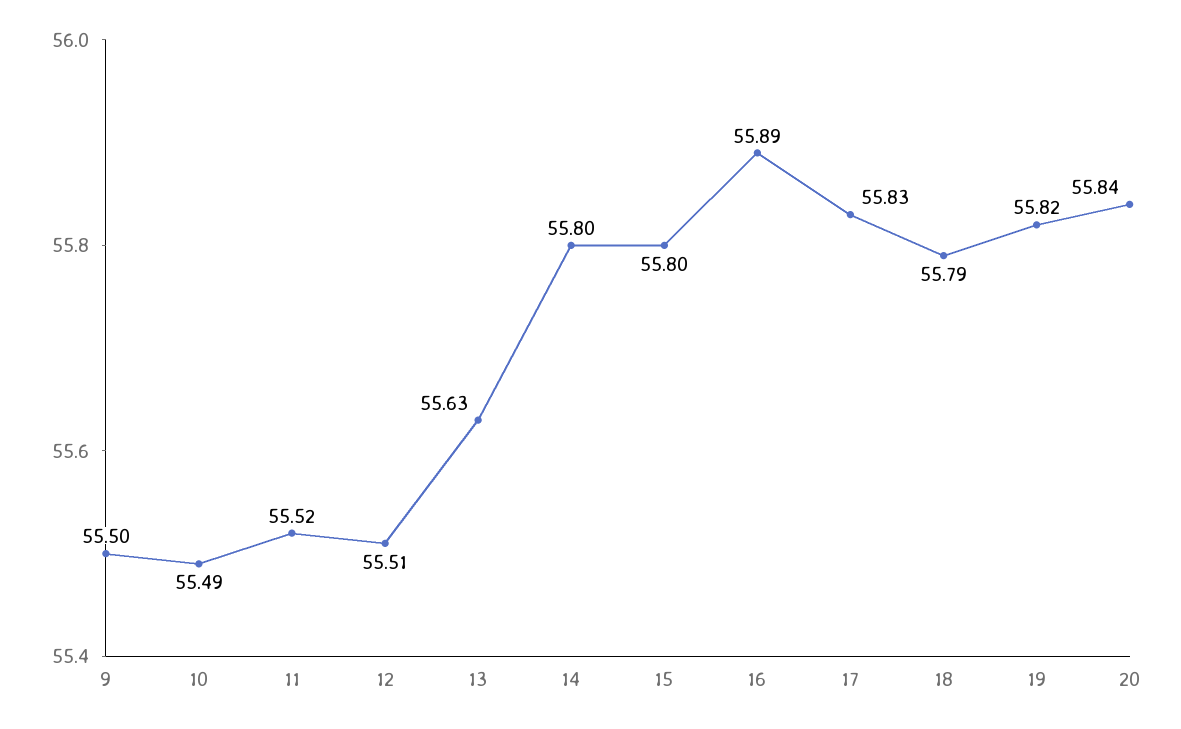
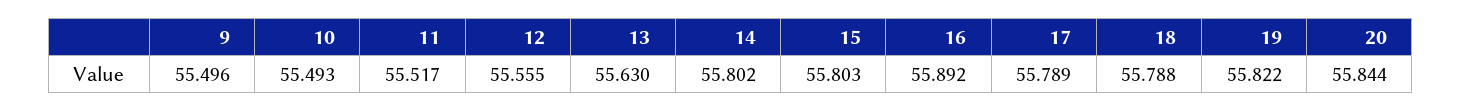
  {
    "9": 55.496,
    "10": 55.493,
    "11": 55.517,
-   "12": 55.51,
+   "12": 55.555,
    "13": 55.63,
    "14": 55.802,
    "15": 55.803,
    "16": 55.892,
-   "17": 55.83,
+   "17": 55.789,
    "18": 55.788,
    "19": 55.822,
    "20": 55.844
  }

